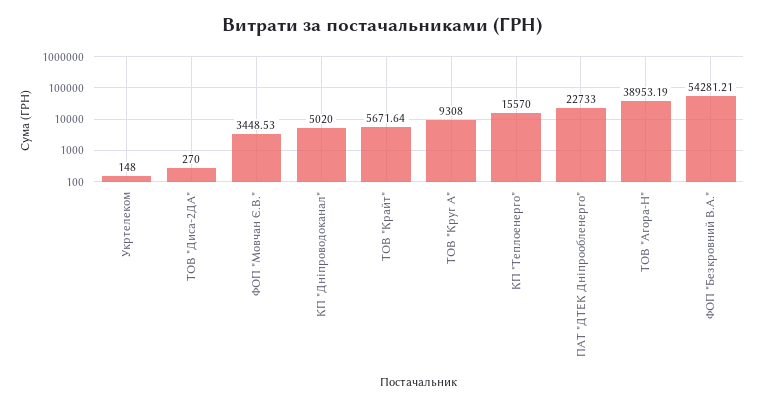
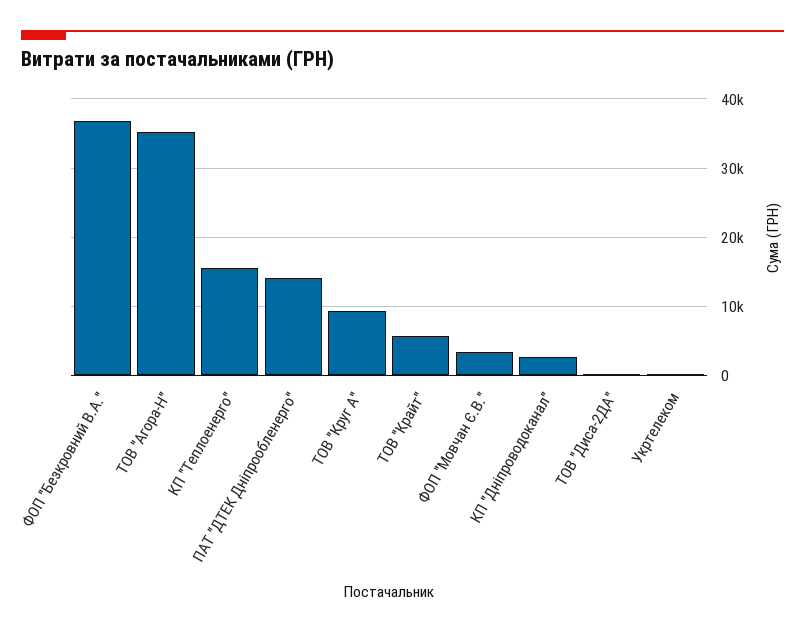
  {
    "Укртелеком": 148,
    "ТОВ \"Диса-2ДА\"": 270,
    "ФОП \"Мовчан Є.В.\"": 3448.53,
-   "КП \"Дніпроводоканал\"": 5020,
+   "КП \"Дніпроводоканал\"": 3000,
    "ТОВ \"Крайт\"": 5671.64,
    "ТОВ \"Круг А\"": 9308,
    "КП \"Теплоенерго\"": 15570,
-   "ПАТ \"ДТЕК Дніпрообленерго\"": 22733,
+   "ПАТ \"ДТЕК Дніпрообленерго\"": 14000,
-   "ТОВ \"Агора-Н\"": 38953.19,
+   "ТОВ \"Агора-Н\"": 35000,
-   "ФОП \"Безкровний В.А.\"": 54281.21
+   "ФОП \"Безкровний В.А.\"": 37000
  }

